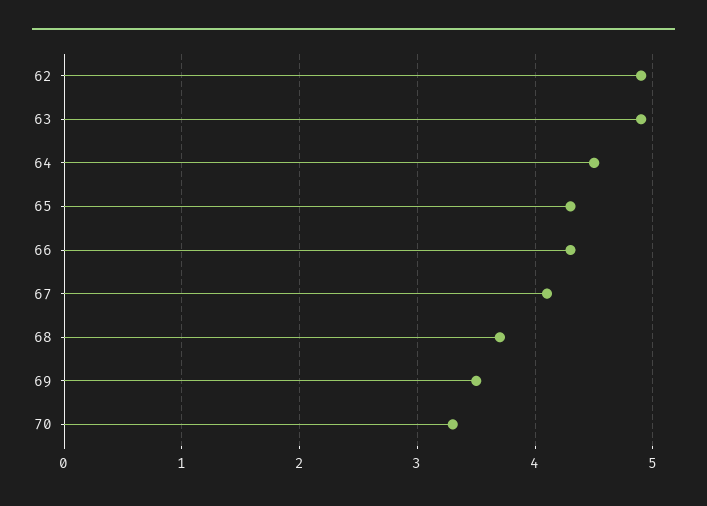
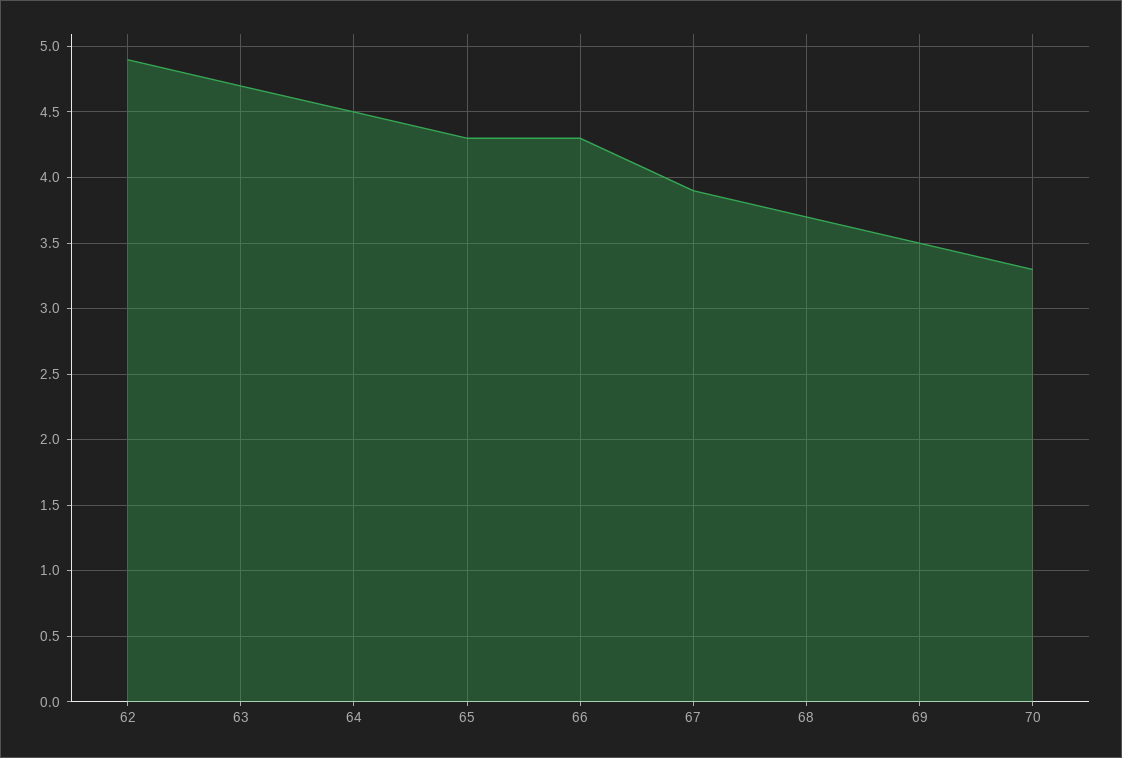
  {
    "62": 4.9,
-   "63": 4.9,
+   "63": 4.7,
    "64": 4.5,
    "65": 4.3,
    "66": 4.3,
-   "67": 4.1,
+   "67": 3.9,
    "68": 3.7,
    "69": 3.5,
    "70": 3.3
  }

